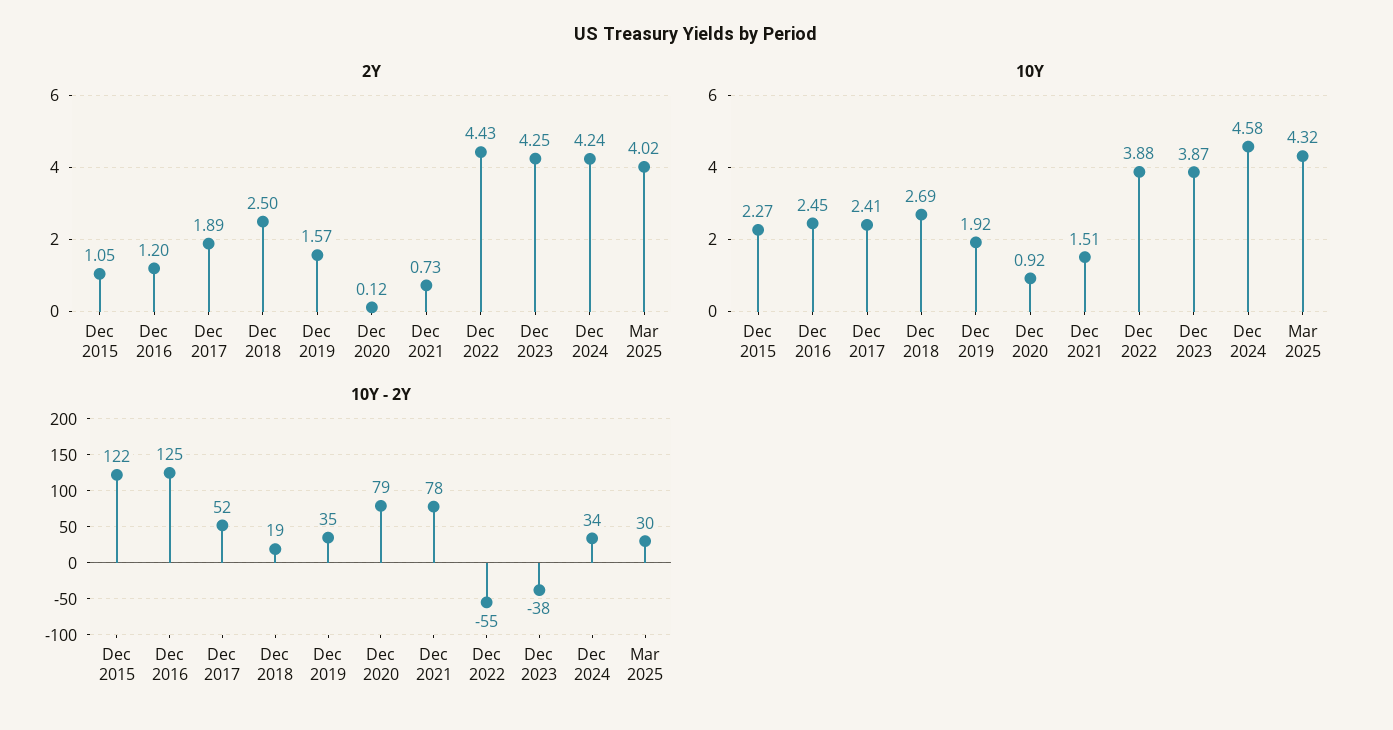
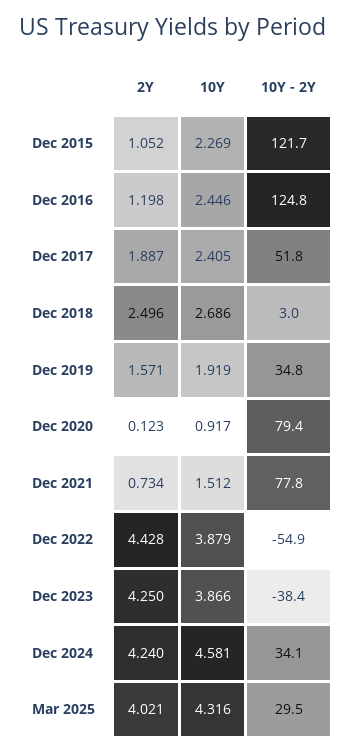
  {
    "2Y": {
      "Dec 2015": 1.052,
      "Dec 2016": 1.198,
      "Dec 2017": 1.887,
      "Dec 2018": 2.496,
      "Dec 2019": 1.571,
      "Dec 2020": 0.123,
      "Dec 2021": 0.734,
      "Dec 2022": 4.428,
      "Dec 2023": 4.25,
      "Dec 2024": 4.24,
      "Mar 2025": 4.021
    },
    "10Y": {
      "Dec 2015": 2.269,
      "Dec 2016": 2.446,
      "Dec 2017": 2.405,
      "Dec 2018": 2.686,
      "Dec 2019": 1.919,
      "Dec 2020": 0.917,
      "Dec 2021": 1.512,
      "Dec 2022": 3.879,
      "Dec 2023": 3.866,
      "Dec 2024": 4.581,
      "Mar 2025": 4.316
    },
    "10Y - 2Y": {
      "Dec 2015": 121.7,
      "Dec 2016": 124.8,
      "Dec 2017": 51.8,
-     "Dec 2018": 19,
+     "Dec 2018": 3,
      "Dec 2019": 34.8,
      "Dec 2020": 79.4,
      "Dec 2021": 77.8,
      "Dec 2022": -54.9,
      "Dec 2023": -38.4,
      "Dec 2024": 34.1,
      "Mar 2025": 29.5
    }
  }

